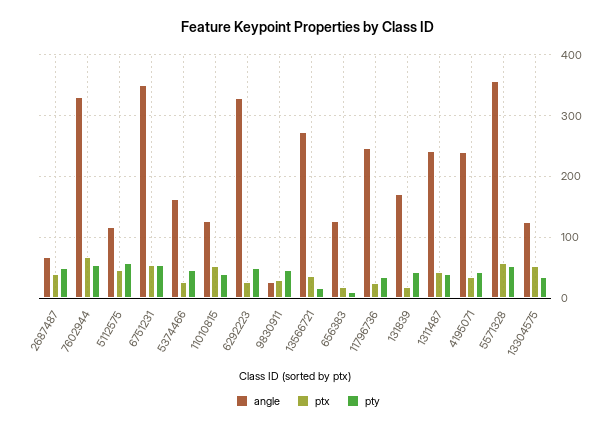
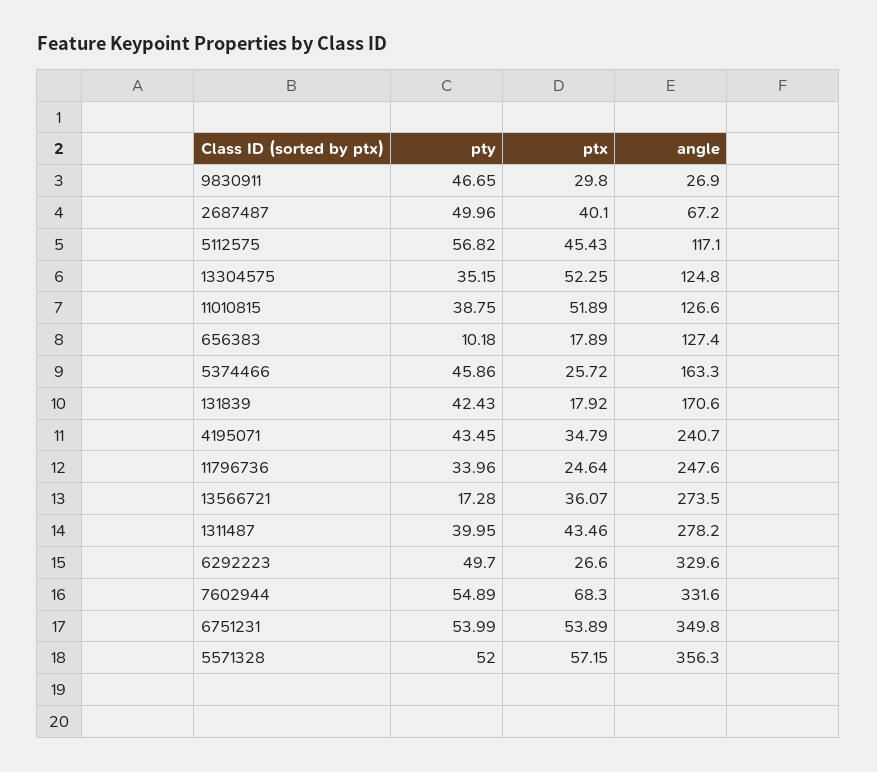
  {
    "angle": {
      "2687487": 67.2,
      "7602944": 331.6,
      "5112575": 117.1,
      "6751231": 349.8,
      "5374466": 163.3,
      "11010815": 126.6,
      "6292223": 329.6,
      "9830911": 26.9,
      "13566721": 273.5,
      "656383": 127.4,
      "11796736": 247.6,
      "131839": 170.6,
-     "1311487": 240,
+     "1311487": 278.2,
      "4195071": 240.7,
      "5571328": 356.3,
      "13304575": 124.8
    },
    "ptx": {
      "2687487": 40.1,
      "7602944": 68.3,
      "5112575": 45.43,
      "6751231": 53.89,
      "5374466": 25.72,
      "11010815": 51.89,
      "6292223": 26.6,
      "9830911": 29.8,
      "13566721": 36.07,
      "656383": 17.89,
      "11796736": 24.64,
      "131839": 17.92,
      "1311487": 43.46,
      "4195071": 34.79,
      "5571328": 57.15,
      "13304575": 52.25
    },
    "pty": {
      "2687487": 49.96,
      "7602944": 54.89,
      "5112575": 56.82,
      "6751231": 53.99,
      "5374466": 45.86,
      "11010815": 38.75,
      "6292223": 49.7,
      "9830911": 46.65,
      "13566721": 17.28,
      "656383": 10.18,
      "11796736": 33.96,
      "131839": 42.43,
      "1311487": 39.95,
      "4195071": 43.45,
      "5571328": 52,
      "13304575": 35.15
    }
  }

